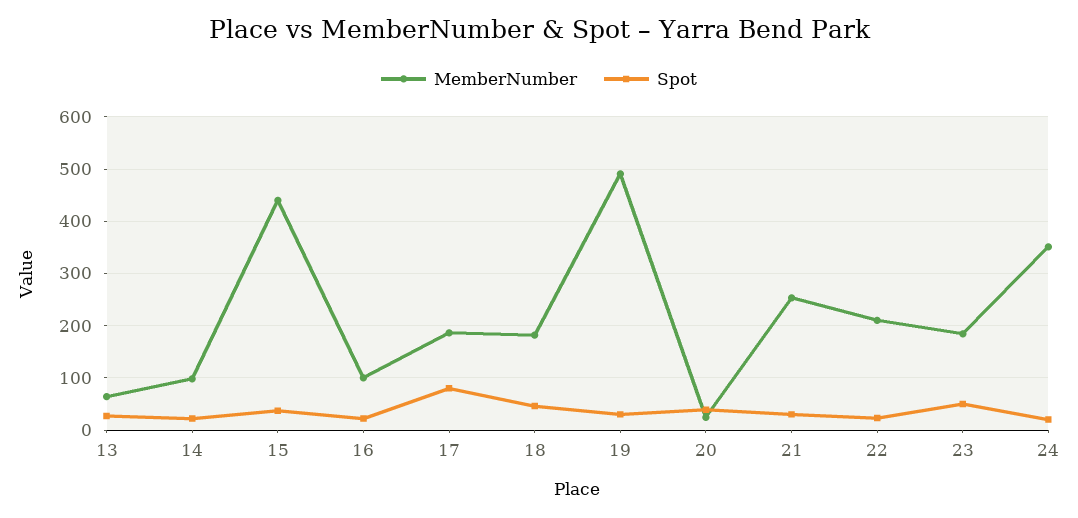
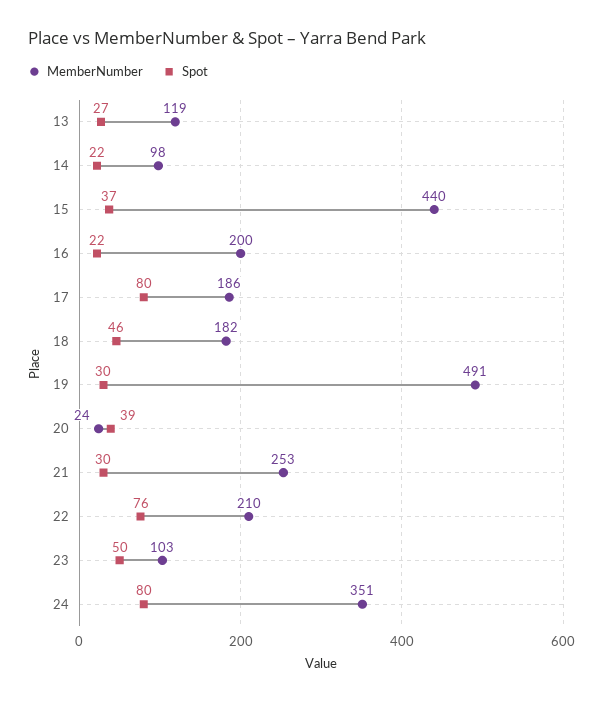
  {
    "MemberNumber": {
-     "13": 60,
+     "13": 119,
      "14": 98,
      "15": 440,
-     "16": 100,
+     "16": 200,
      "17": 186,
      "18": 182,
      "19": 491,
      "20": 24,
      "21": 253,
      "22": 210,
-     "23": 180,
+     "23": 103,
      "24": 351
    },
    "Spot": {
      "13": 27,
      "14": 22,
      "15": 37,
      "16": 22,
      "17": 80,
      "18": 46,
      "19": 30,
      "20": 39,
      "21": 30,
-     "22": 20,
+     "22": 76,
      "23": 50,
-     "24": 20
+     "24": 80
    }
  }

